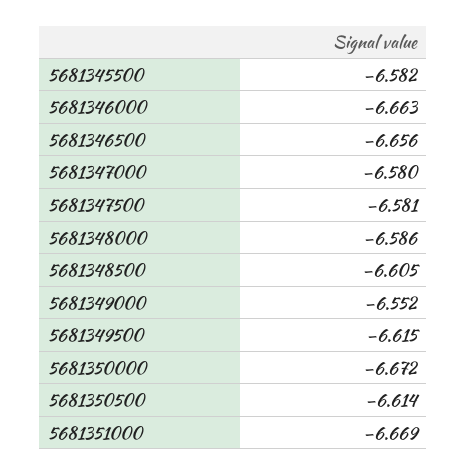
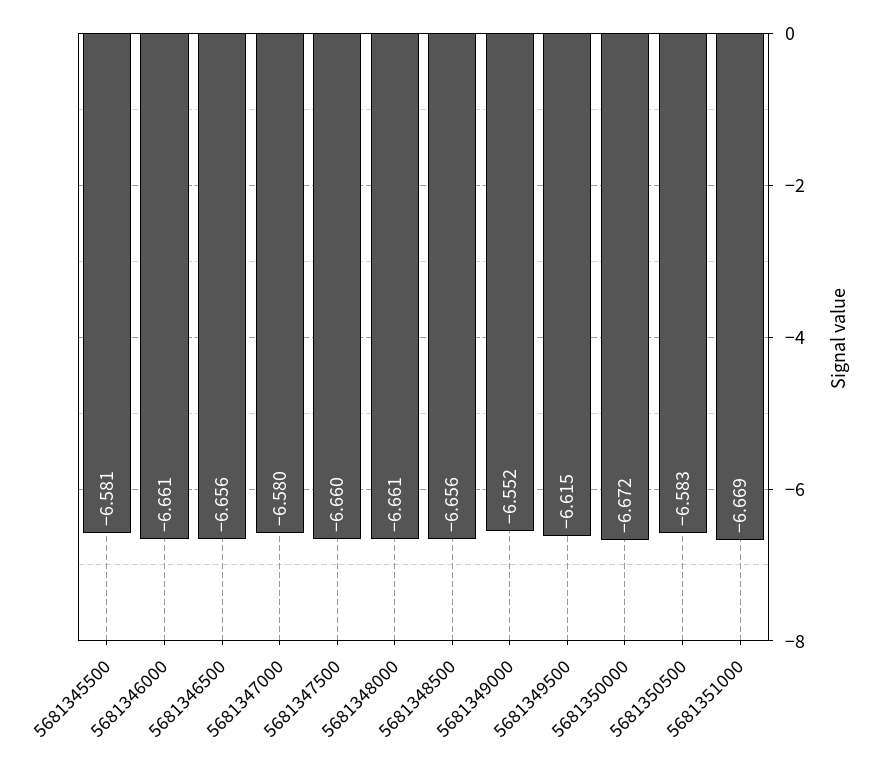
  {
-   "5681345500": -6.582,
+   "5681345500": -6.581,
-   "5681346000": -6.663,
+   "5681346000": -6.661,
    "5681346500": -6.656,
    "5681347000": -6.58,
-   "5681347500": -6.581,
+   "5681347500": -6.66,
-   "5681348000": -6.586,
+   "5681348000": -6.661,
-   "5681348500": -6.605,
+   "5681348500": -6.656,
    "5681349000": -6.552,
    "5681349500": -6.615,
    "5681350000": -6.672,
-   "5681350500": -6.614,
+   "5681350500": -6.583,
    "5681351000": -6.669
  }

